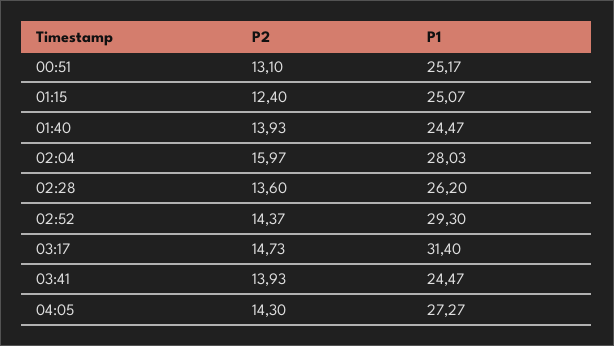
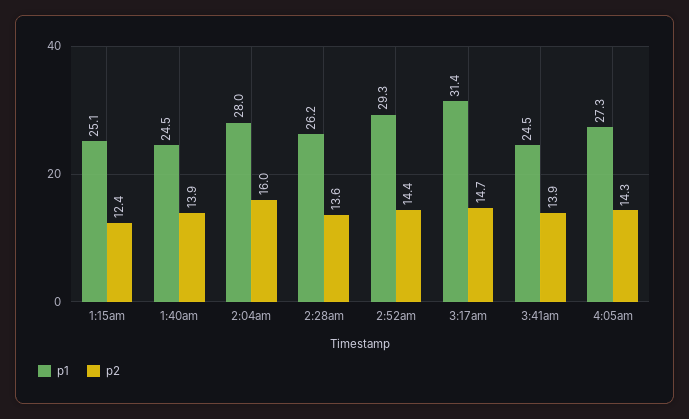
  {
    "P2": {
-     "00:51": 13.1,
      "01:15": 12.4,
      "01:40": 13.93,
      "02:04": 15.97,
      "02:28": 13.6,
      "02:52": 14.37,
      "03:17": 14.73,
      "03:41": 13.93,
      "04:05": 14.3
    },
    "P1": {
-     "00:51": 25.17,
      "01:15": 25.07,
      "01:40": 24.47,
      "02:04": 28.03,
      "02:28": 26.2,
      "02:52": 29.3,
      "03:17": 31.4,
      "03:41": 24.47,
      "04:05": 27.27
    }
  }

